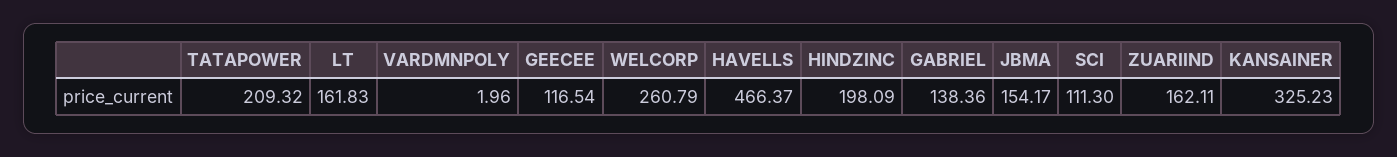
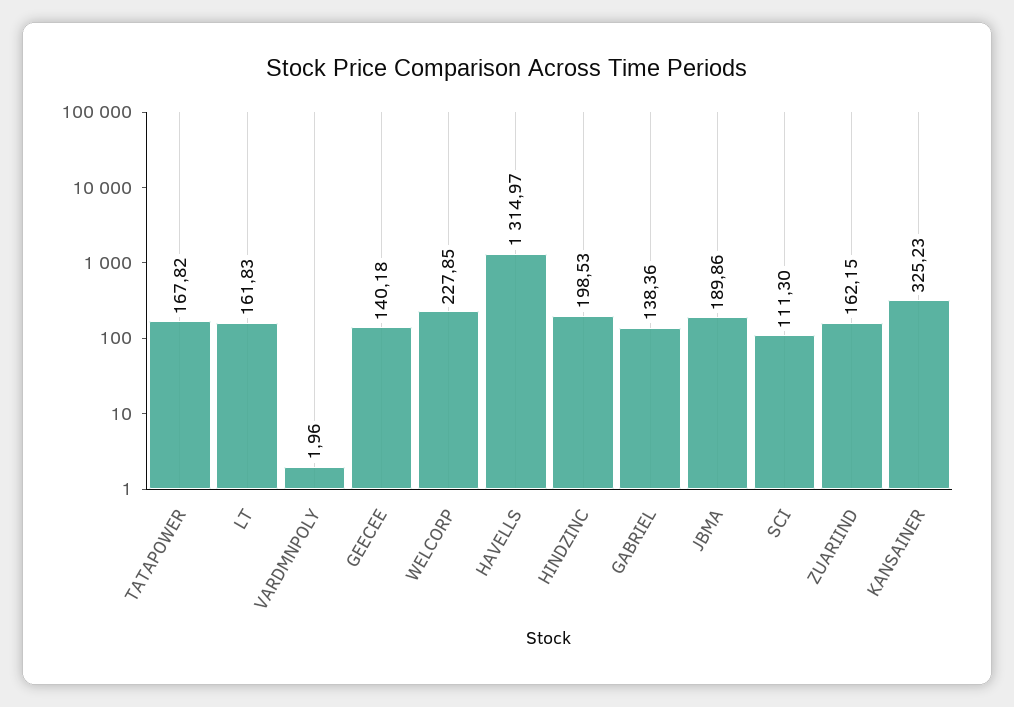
  {
-   "TATAPOWER": 209.32,
+   "TATAPOWER": 167.82,
    "LT": 161.83,
    "VARDMNPOLY": 1.96,
-   "GEECEE": 116.54,
+   "GEECEE": 140.18,
-   "WELCORP": 260.79,
+   "WELCORP": 227.85,
-   "HAVELLS": 466.37,
+   "HAVELLS": 1314.97,
-   "HINDZINC": 198.09,
+   "HINDZINC": 198.53,
    "GABRIEL": 138.36,
-   "JBMA": 154.17,
+   "JBMA": 189.86,
    "SCI": 111.3,
-   "ZUARIIND": 162.11,
+   "ZUARIIND": 162.15,
    "KANSAINER": 325.23
  }

